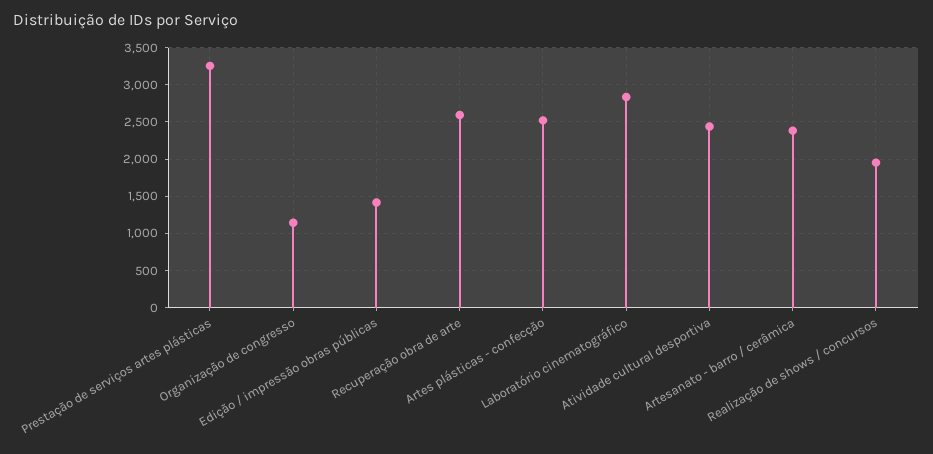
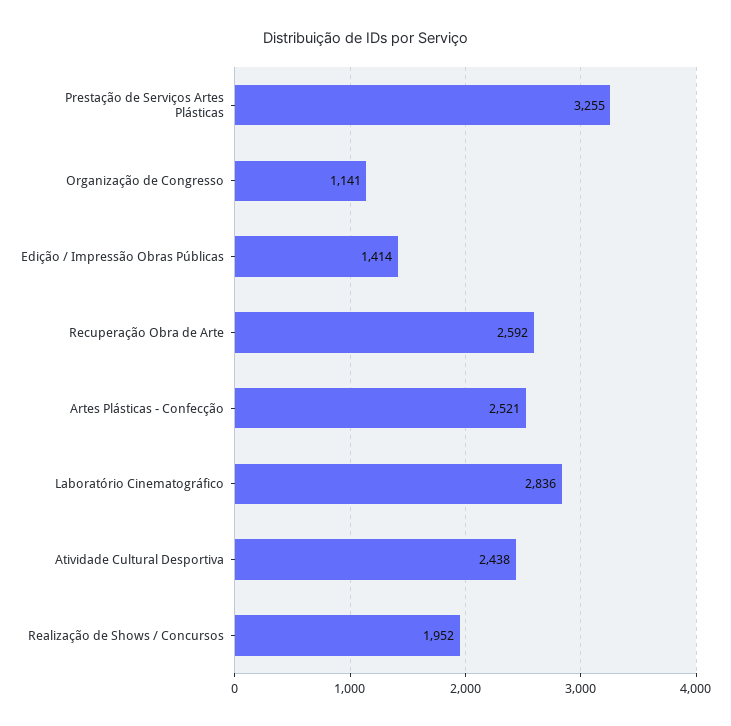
  {
    "Prestação de serviços artes plásticas": 3255,
    "Organização de congresso": 1141,
    "Edição / impressão obras públicas": 1414,
    "Recuperação obra de arte": 2592,
    "Artes plásticas - confecção": 2521,
    "Laboratório cinematográfico": 2836,
    "Atividade cultural desportiva": 2438,
-   "Artesanato - barro / cerâmica": 2400,
    "Realização de shows / concursos": 1952
  }

